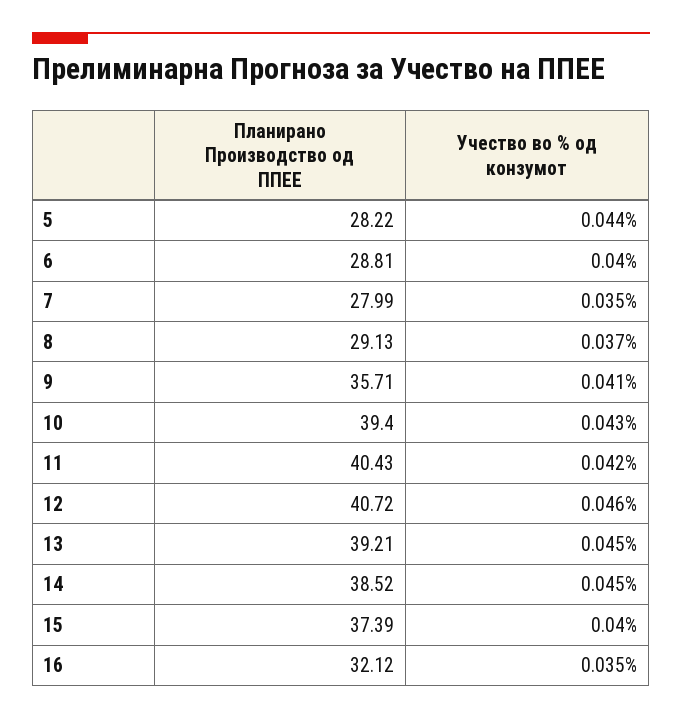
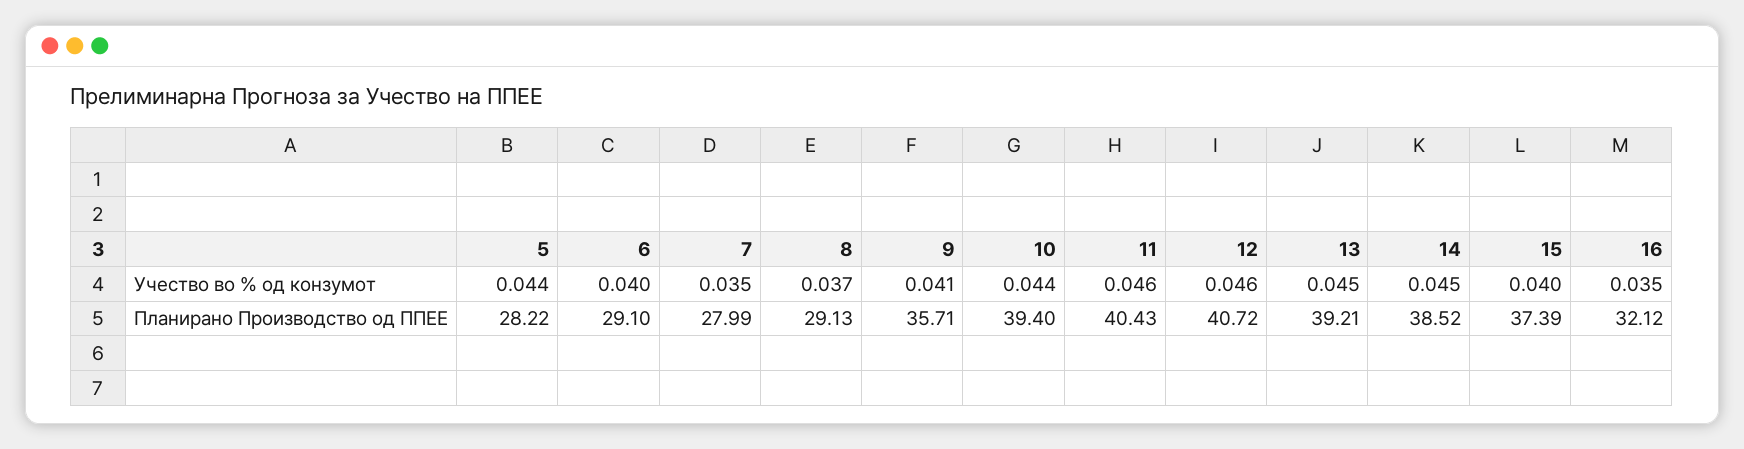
  {
    "Планирано Производство од ППЕЕ": {
      "5": 28.22,
-     "6": 28.81,
+     "6": 29.1,
      "7": 27.99,
      "8": 29.13,
      "9": 35.71,
      "10": 39.4,
      "11": 40.43,
      "12": 40.72,
      "13": 39.21,
      "14": 38.52,
      "15": 37.39,
      "16": 32.12
    },
    "Учество во % од конзумот": {
      "5": 0.044,
      "6": 0.04,
      "7": 0.035,
      "8": 0.037,
      "9": 0.041,
-     "10": 0.043,
+     "10": 0.044,
-     "11": 0.042,
+     "11": 0.046,
      "12": 0.046,
      "13": 0.045,
      "14": 0.045,
      "15": 0.04,
      "16": 0.035
    }
  }

